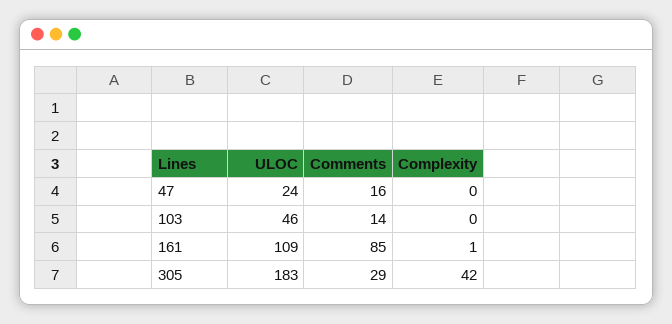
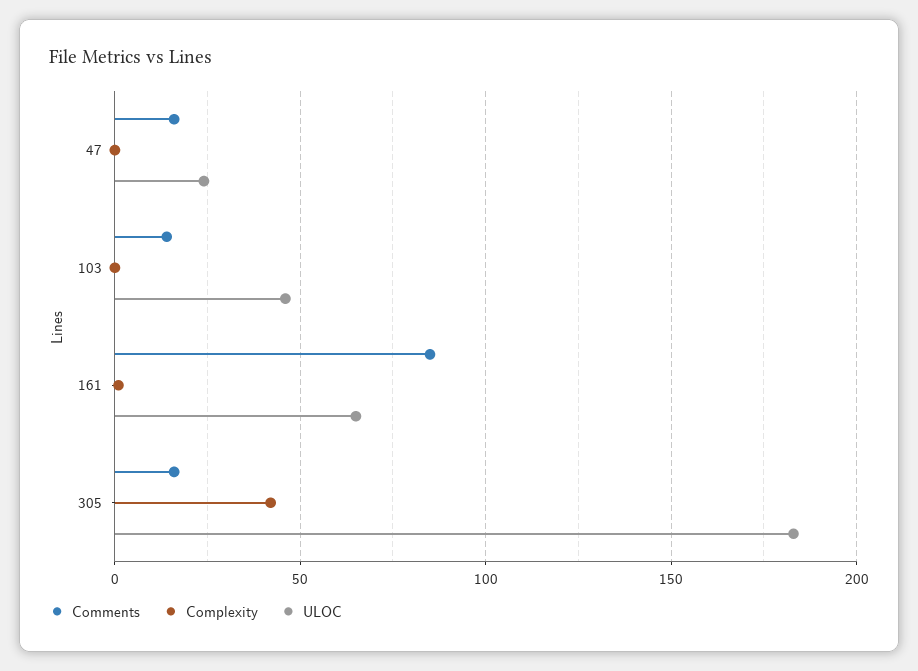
  {
    "ULOC": {
      "47": 24,
      "103": 46,
-     "161": 109,
+     "161": 65,
      "305": 183
    },
    "Comments": {
      "47": 16,
      "103": 14,
      "161": 85,
-     "305": 29
+     "305": 15
    },
    "Complexity": {
      "47": 0,
      "103": 0,
      "161": 1,
      "305": 42
    }
  }

